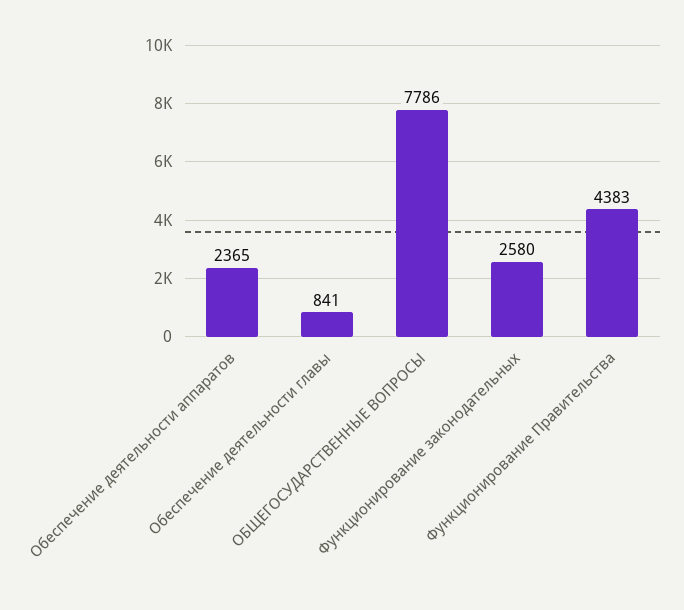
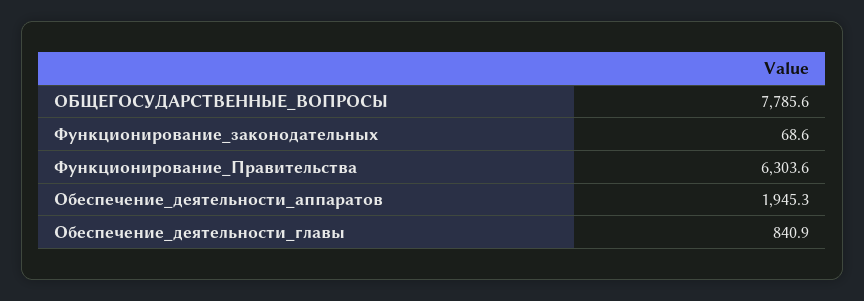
  {
-   "Обеспечение деятельности аппаратов": 2365,
+   "Обеспечение деятельности аппаратов": 1945.3,
    "Обеспечение деятельности главы": 840.9,
    "ОБЩЕГОСУДАРСТВЕННЫЕ ВОПРОСЫ": 7785.6,
-   "Функционирование законодательных": 2580,
+   "Функционирование законодательных": 68.6,
-   "Функционирование Правительства": 4383
+   "Функционирование Правительства": 6303.6
  }

